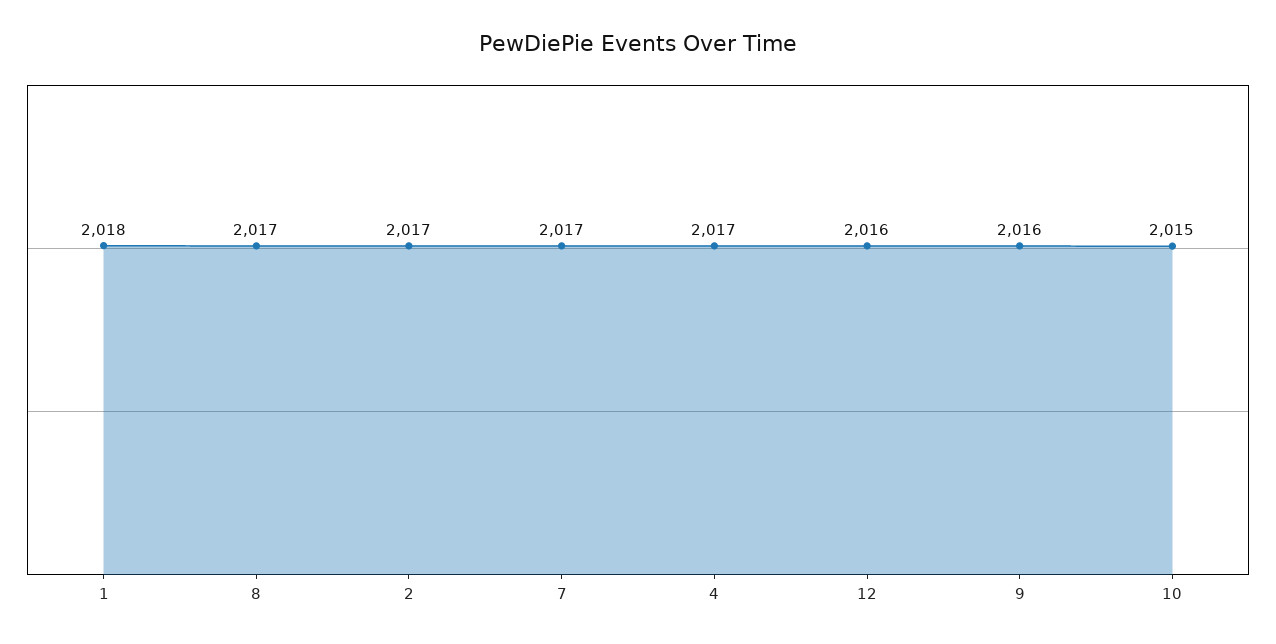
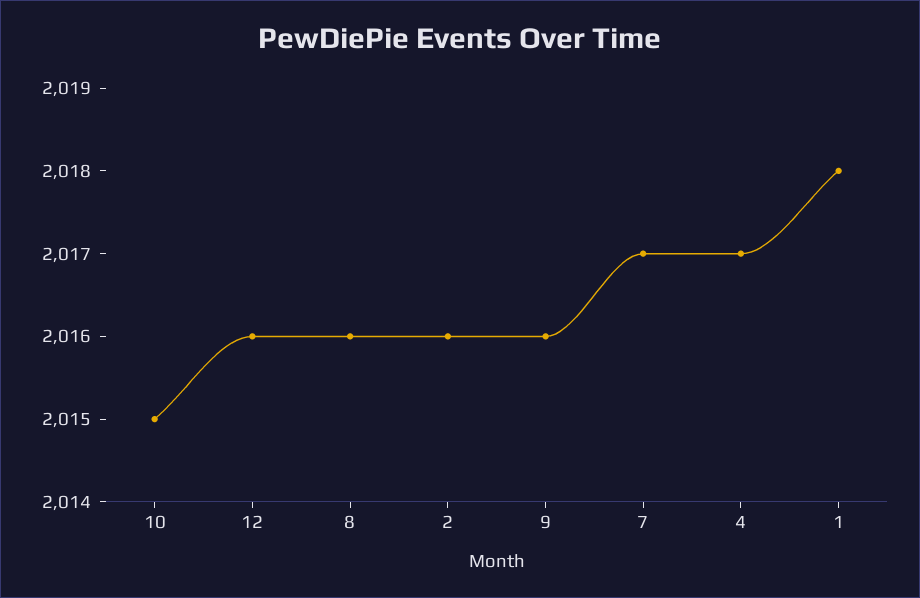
  {
    "1": 2018,
-   "8": 2017,
+   "8": 2016,
-   "2": 2017,
+   "2": 2016,
    "7": 2017,
    "4": 2017,
    "12": 2016,
    "9": 2016,
    "10": 2015
  }

